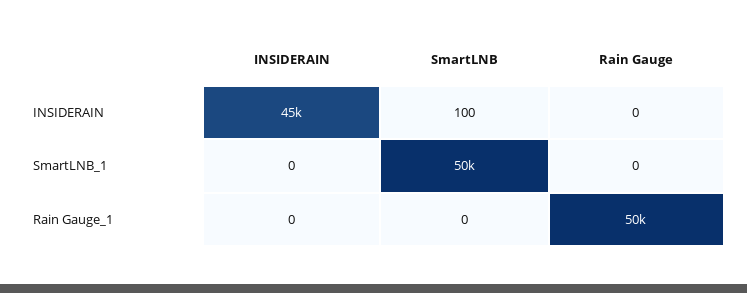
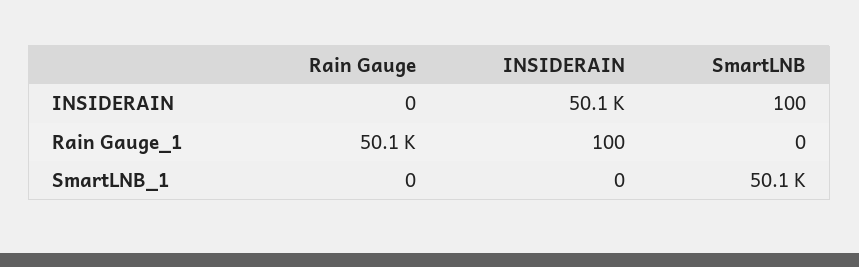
  {
    "INSIDERAIN": {
-     "INSIDERAIN": 45000,
+     "INSIDERAIN": 50100,
      "SmartLNB_1": 0,
-     "Rain Gauge_1": 0
+     "Rain Gauge_1": 100
    },
    "SmartLNB": {
      "INSIDERAIN": 100,
      "SmartLNB_1": 50100,
      "Rain Gauge_1": 0
    },
    "Rain Gauge": {
      "INSIDERAIN": 0,
      "SmartLNB_1": 0,
      "Rain Gauge_1": 50100
    }
  }

